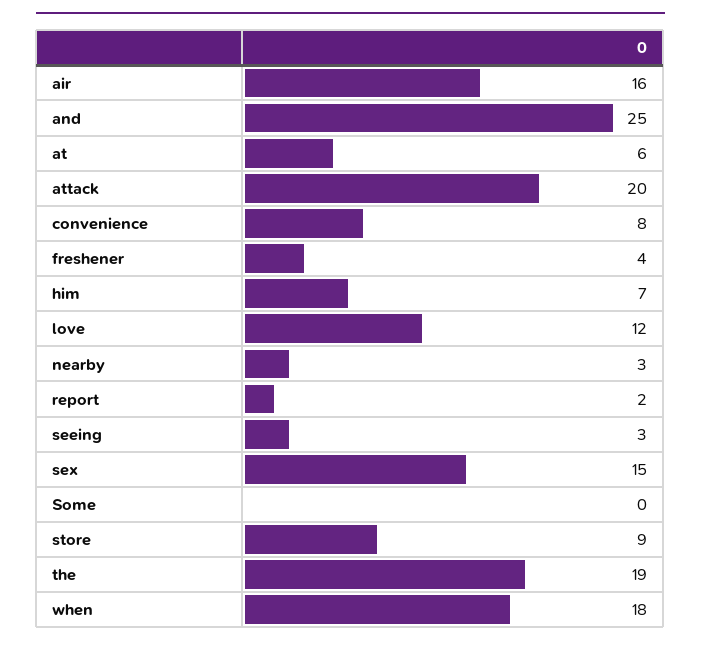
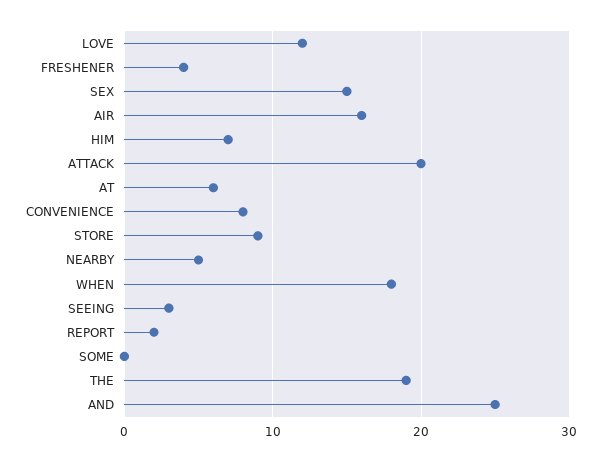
  {
    "air": 16,
    "and": 25,
    "at": 6,
    "attack": 20,
    "convenience": 8,
    "freshener": 4,
    "him": 7,
    "love": 12,
-   "nearby": 3,
+   "nearby": 5,
    "report": 2,
    "seeing": 3,
    "sex": 15,
    "Some": 0,
    "store": 9,
    "the": 19,
    "when": 18
  }

